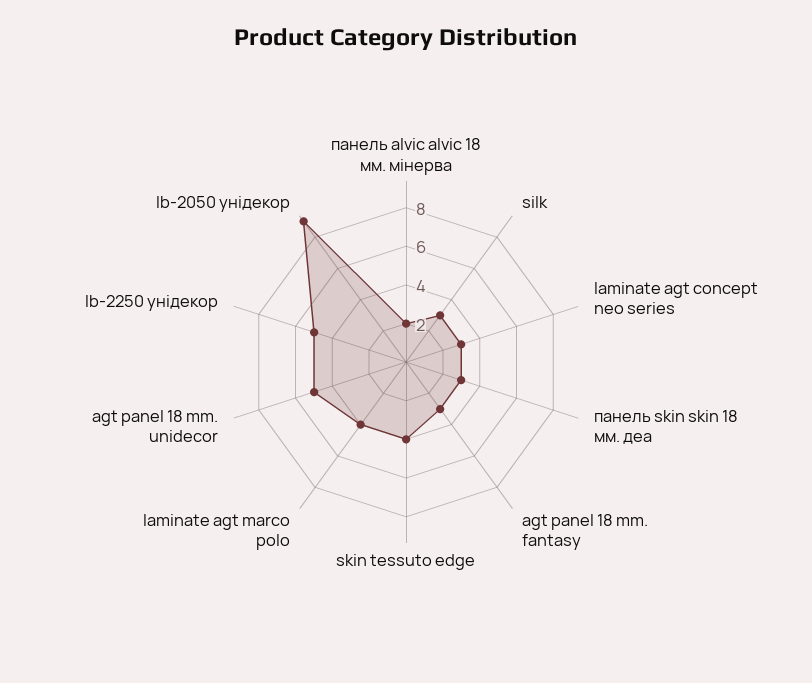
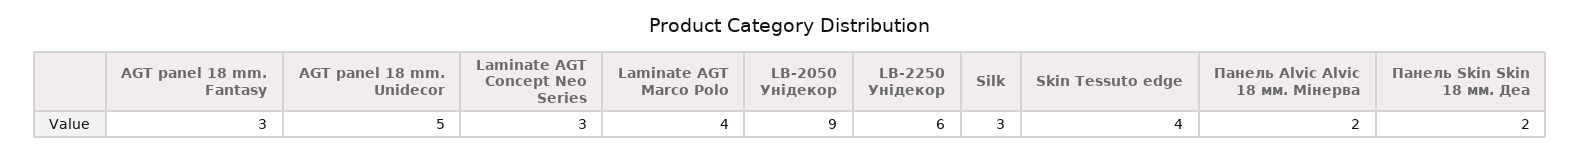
  {
    "панель alvic alvic 18 мм. мінерва": 2,
    "silk": 3,
    "laminate agt concept neo series": 3,
-   "панель skin skin 18 мм. деа": 3,
+   "панель skin skin 18 мм. деа": 2,
    "agt panel 18 mm. fantasy": 3,
    "skin tessuto edge": 4,
    "laminate agt marco polo": 4,
    "agt panel 18 mm. unidecor": 5,
-   "lb-2250 унідекор": 5,
+   "lb-2250 унідекор": 6,
    "lb-2050 унідекор": 9
  }

